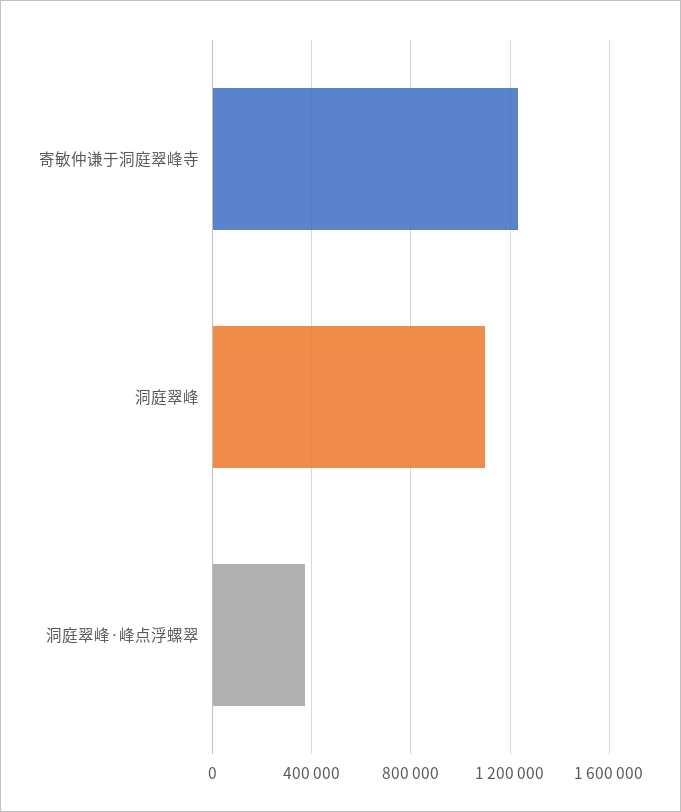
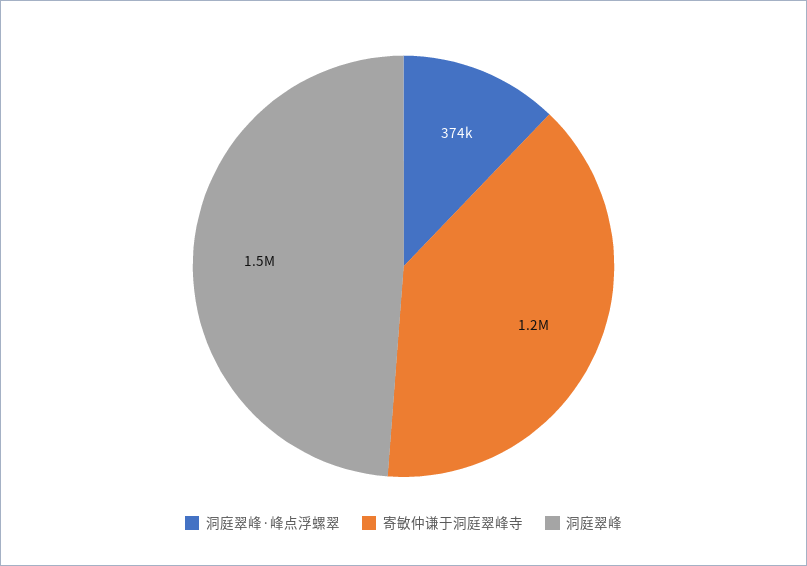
  {
    "寄敏仲谦于洞庭翠峰寺": 1200000,
-   "洞庭翠峰": 1100000,
+   "洞庭翠峰": 1500000,
    "洞庭翠峰·峰点浮螺翠": 374000
  }

